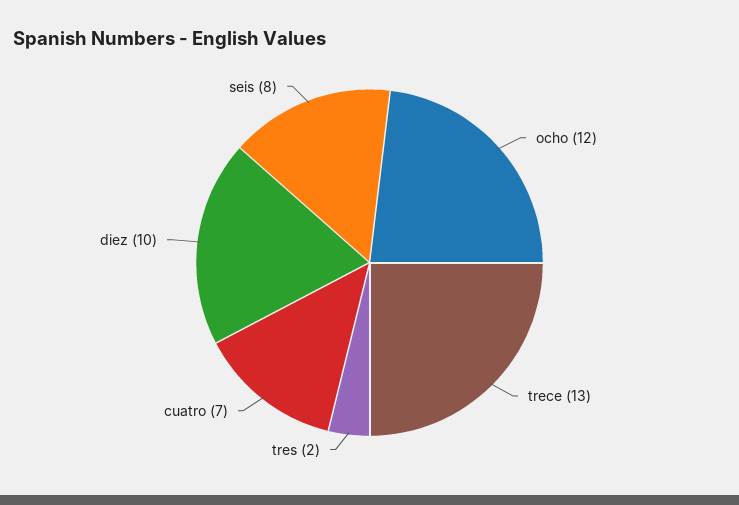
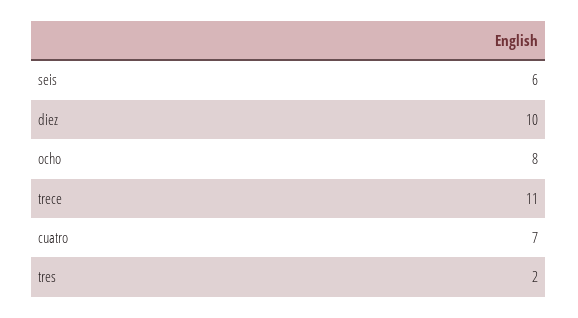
  {
-   "ocho": 12,
+   "ocho": 8,
-   "trece": 13,
+   "trece": 11,
    "tres": 2,
    "cuatro": 7,
    "diez": 10,
-   "seis": 8
+   "seis": 6
  }

